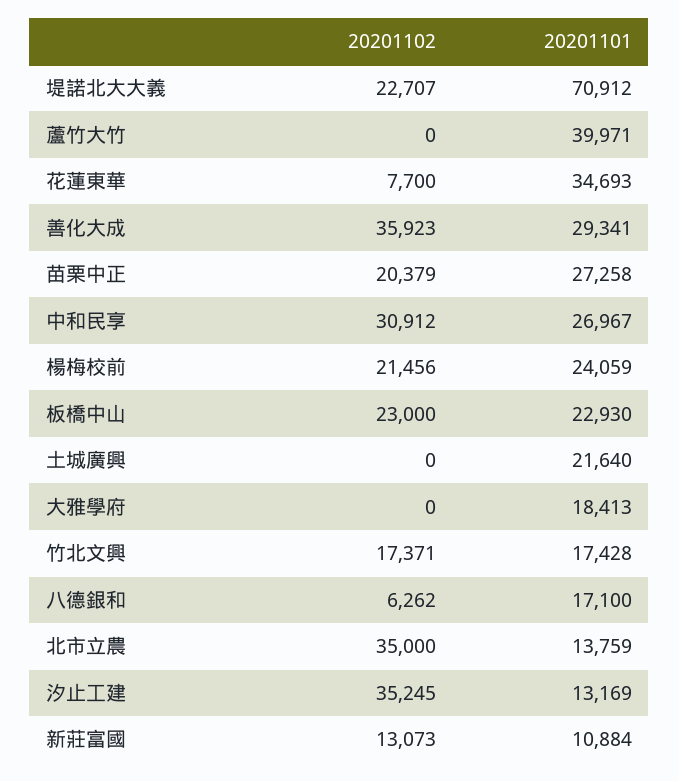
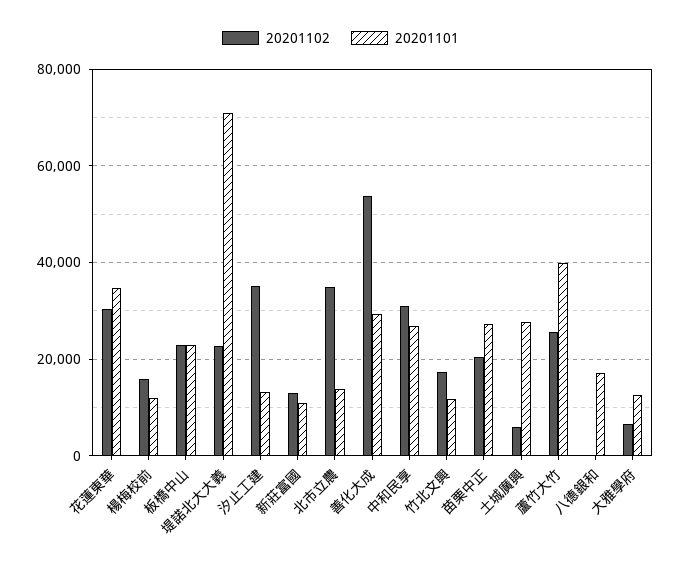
  {
    "20201102": {
      "堤諾北大大義": 22707,
-     "蘆竹大竹": 0,
+     "蘆竹大竹": 26000,
-     "花蓮東華": 7700,
+     "花蓮東華": 30000,
-     "善化大成": 35923,
+     "善化大成": 54000,
      "苗栗中正": 20379,
      "中和民享": 30912,
-     "楊梅校前": 21456,
+     "楊梅校前": 16000,
      "板橋中山": 23000,
-     "土城廣興": 0,
+     "土城廣興": 6000,
-     "大雅學府": 0,
+     "大雅學府": 6000,
      "竹北文興": 17371,
-     "八德銀和": 6262,
+     "八德銀和": 0,
      "北市立農": 35000,
      "汐止工建": 35245,
      "新莊富國": 13073
    },
    "20201101": {
      "堤諾北大大義": 70912,
      "蘆竹大竹": 39971,
      "花蓮東華": 34693,
      "善化大成": 29341,
      "苗栗中正": 27258,
      "中和民享": 26967,
-     "楊梅校前": 24059,
+     "楊梅校前": 12000,
      "板橋中山": 22930,
-     "土城廣興": 21640,
+     "土城廣興": 28000,
-     "大雅學府": 18413,
+     "大雅學府": 12000,
-     "竹北文興": 17428,
+     "竹北文興": 12000,
      "八德銀和": 17100,
      "北市立農": 13759,
      "汐止工建": 13169,
      "新莊富國": 10884
    }
  }

